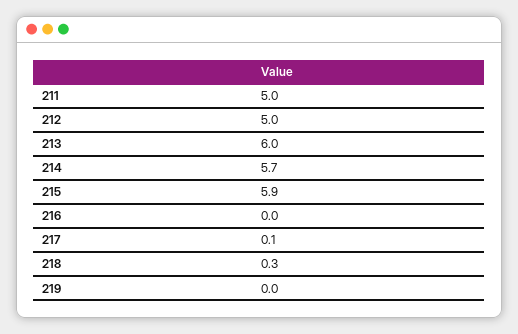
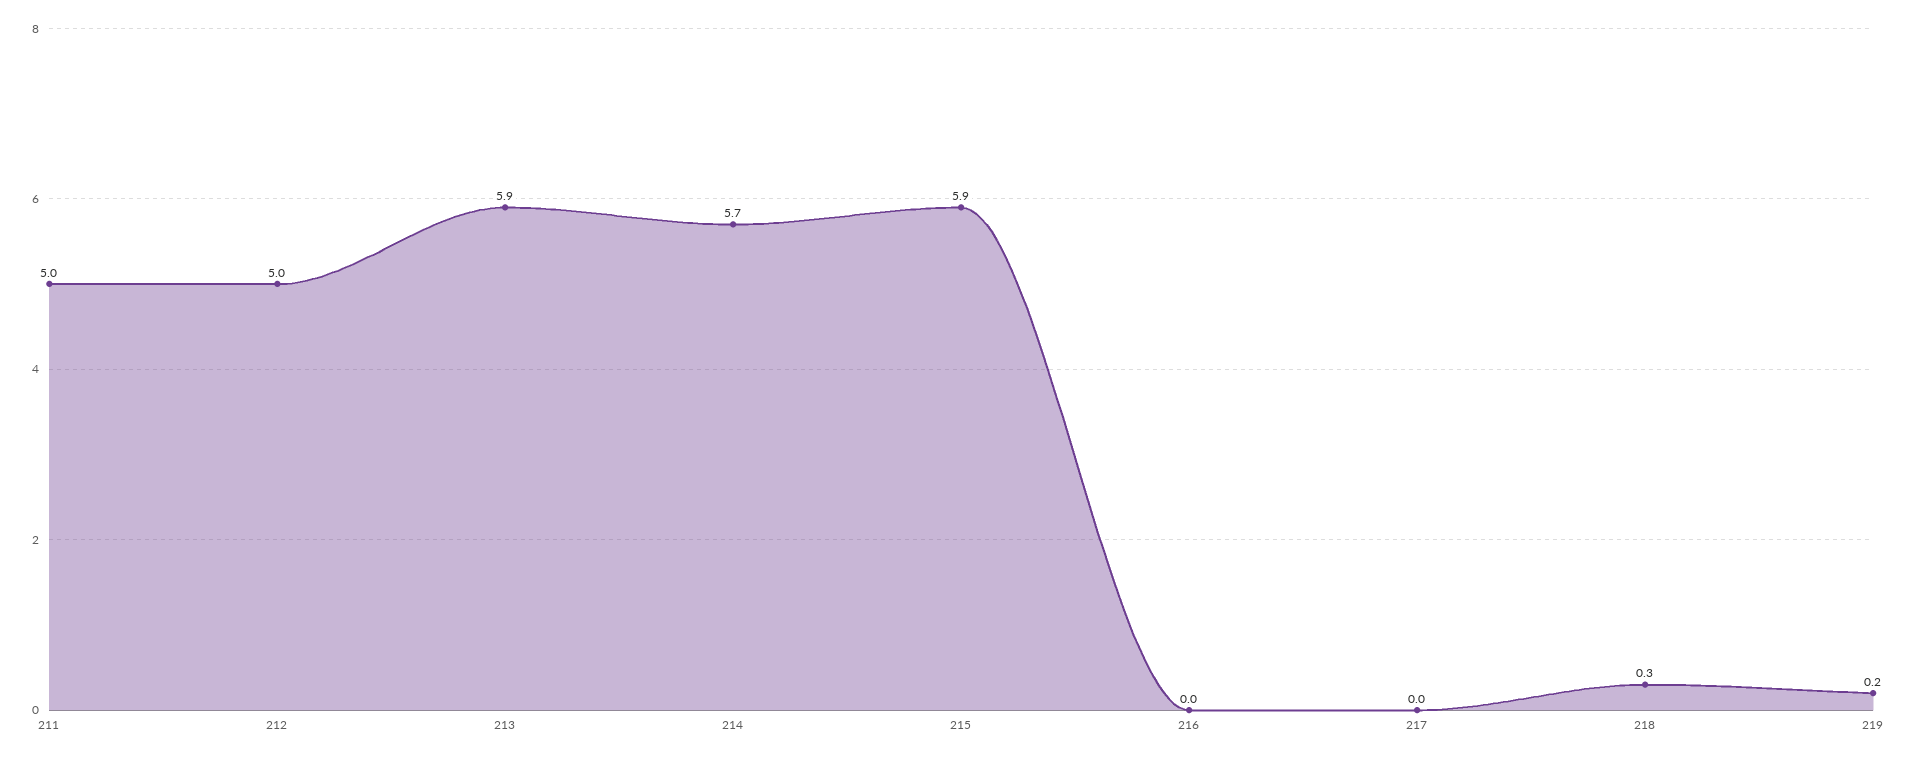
  {
    "211": 5,
    "212": 5,
-   "213": 6,
+   "213": 5.9,
    "214": 5.7,
    "215": 5.9,
    "216": 0,
-   "217": 0.1,
+   "217": 0,
    "218": 0.3,
-   "219": 0
+   "219": 0.2
  }

